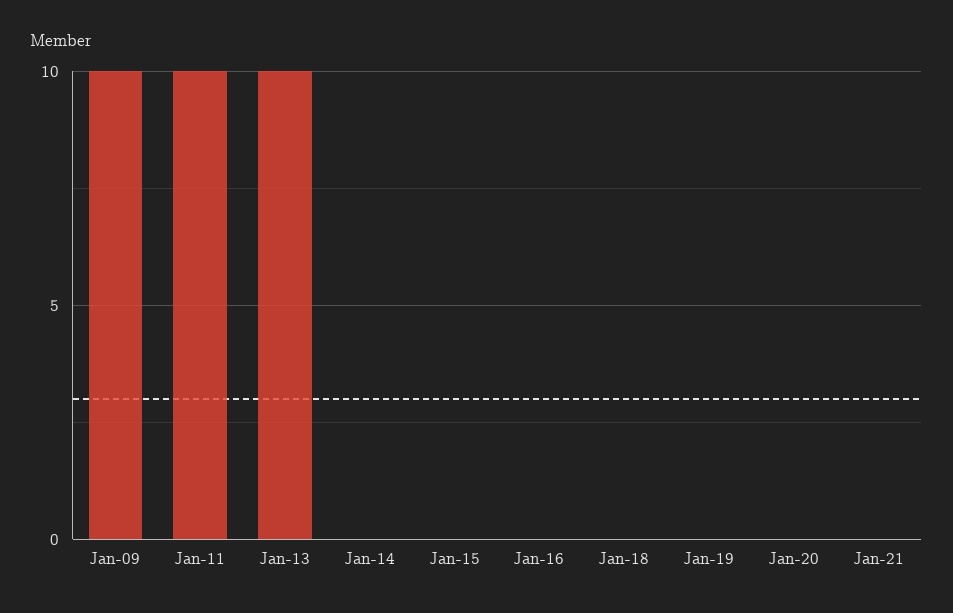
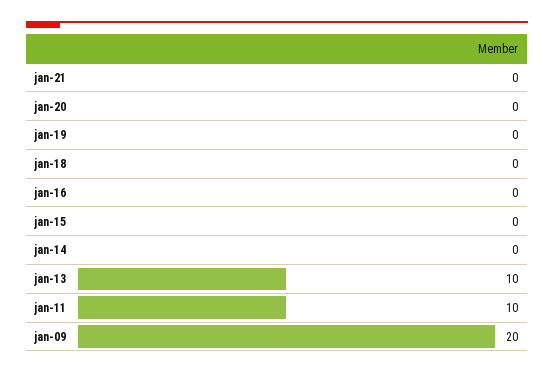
  {
-   "Jan-09": 10,
+   "Jan-09": 20,
    "Jan-11": 10,
    "Jan-13": 10,
    "Jan-14": 0,
    "Jan-15": 0,
    "Jan-16": 0,
    "Jan-18": 0,
    "Jan-19": 0,
    "Jan-20": 0,
    "Jan-21": 0
  }

